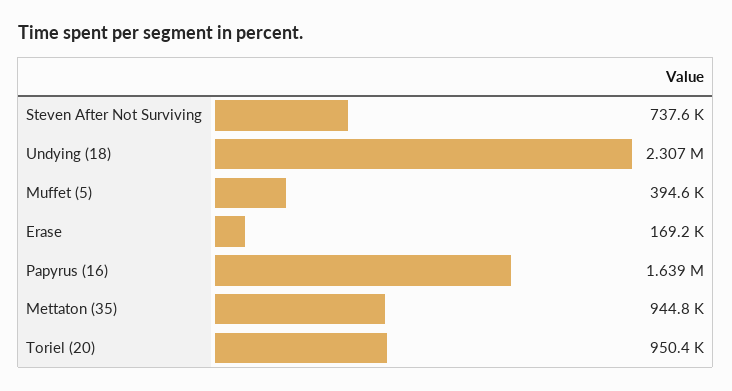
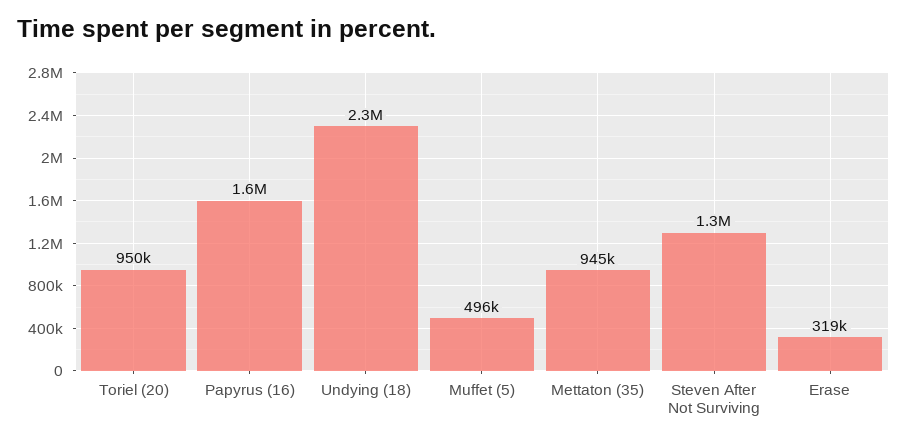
  {
-   "Steven After Not Surviving": 737600,
+   "Steven After Not Surviving": 1300000,
    "Undying (18)": 2307000,
-   "Muffet (5)": 394600,
+   "Muffet (5)": 496000,
-   "Erase": 169200,
+   "Erase": 319000,
    "Papyrus (16)": 1639000,
    "Mettaton (35)": 944800,
    "Toriel (20)": 950400
  }

